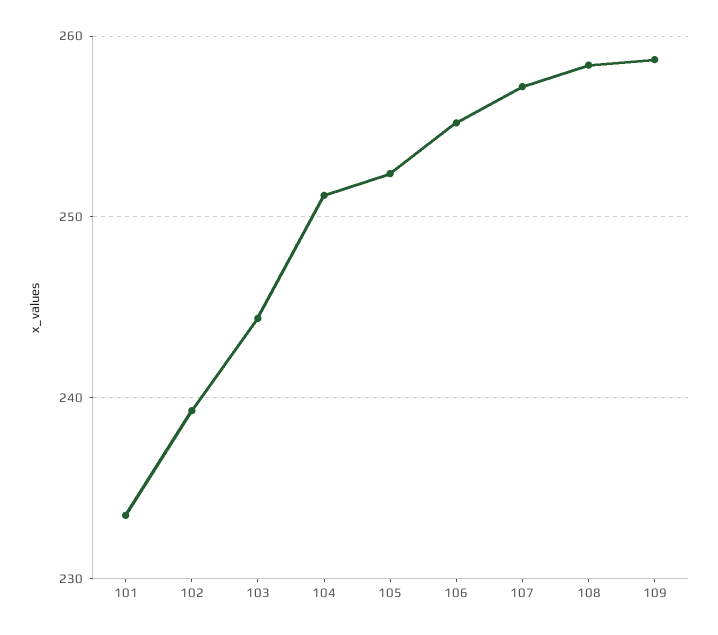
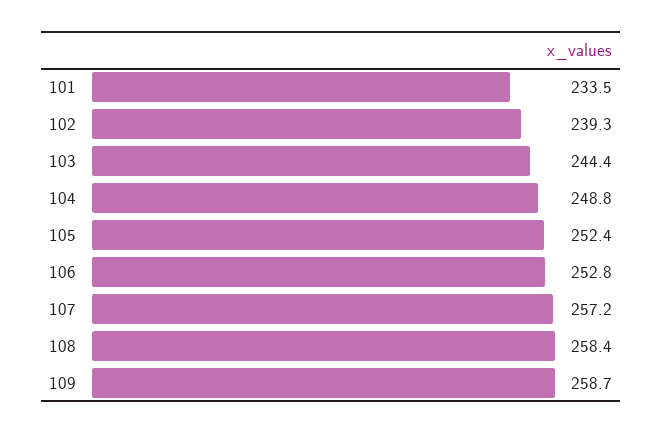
  {
    "101": 233.5,
    "102": 239.3,
    "103": 244.4,
-   "104": 251,
+   "104": 248.8,
    "105": 252.4,
-   "106": 255,
+   "106": 252.8,
    "107": 257.2,
    "108": 258.4,
    "109": 258.7
  }

